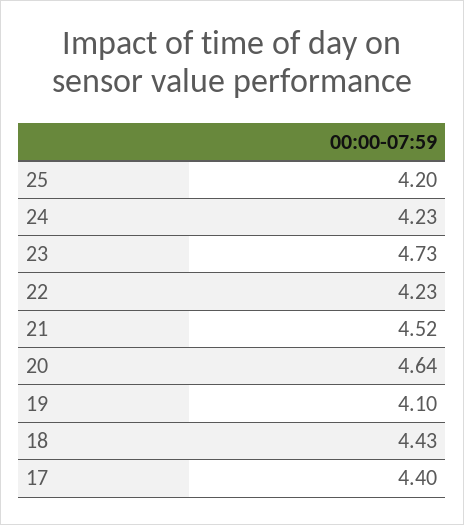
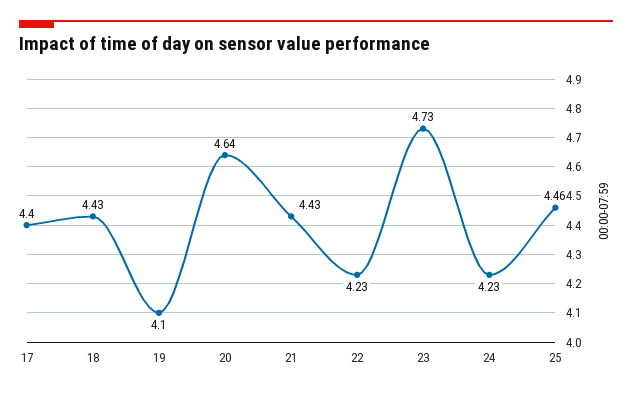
  {
-   "25": 4.2,
+   "25": 4.46,
    "24": 4.23,
    "23": 4.73,
    "22": 4.23,
-   "21": 4.52,
+   "21": 4.43,
    "20": 4.64,
    "19": 4.1,
    "18": 4.43,
    "17": 4.4
  }

